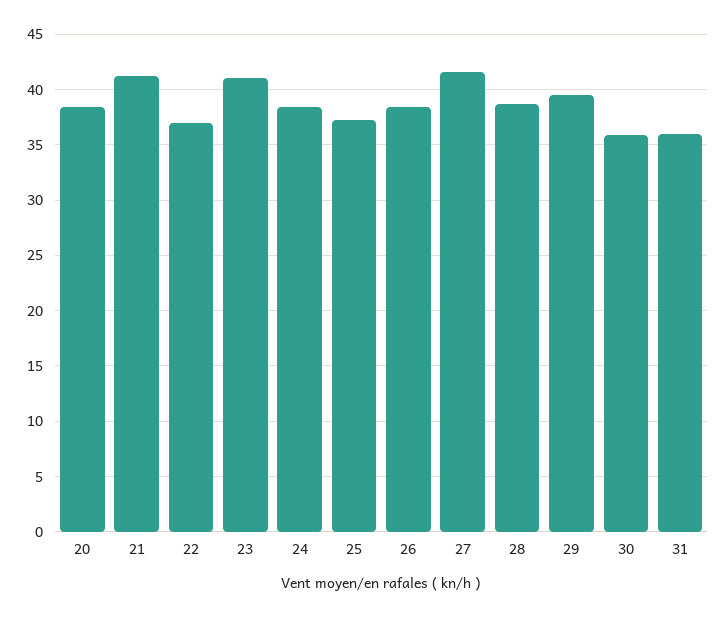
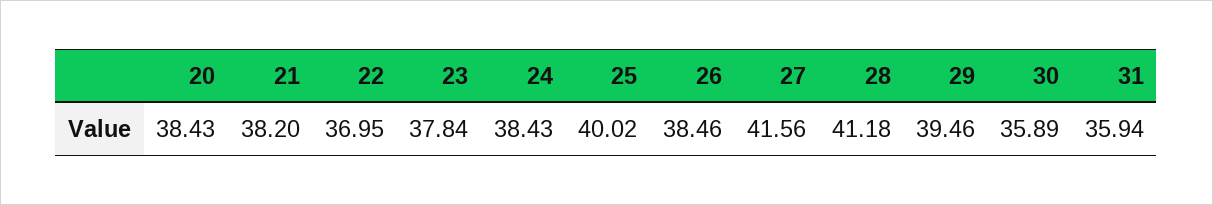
  {
    "20": 38.43,
-   "21": 41,
+   "21": 38.2,
    "22": 36.95,
-   "23": 41,
+   "23": 37.84,
    "24": 38.43,
-   "25": 37,
+   "25": 40.02,
    "26": 38.46,
    "27": 41.56,
-   "28": 39,
+   "28": 41.18,
    "29": 39.46,
    "30": 35.89,
    "31": 35.94
  }

